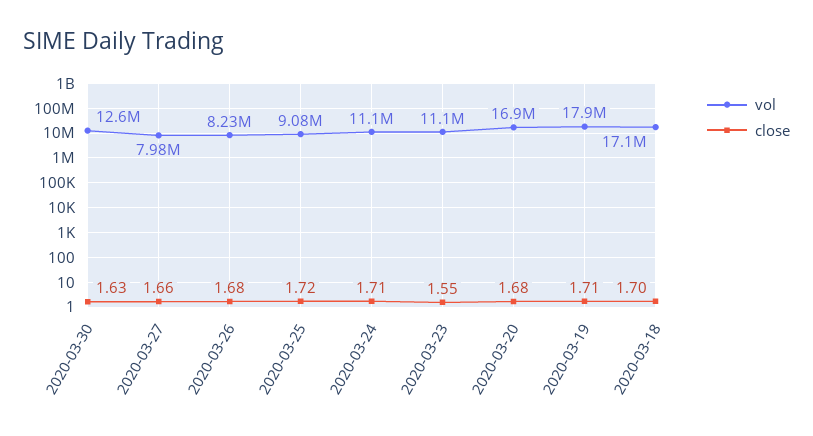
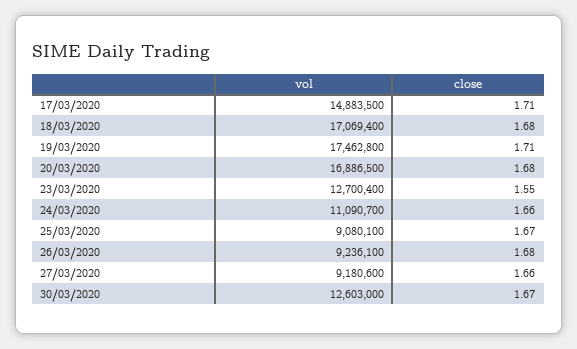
  {
    "vol": {
      "2020-03-30": 12603000,
-     "2020-03-27": 7980000,
+     "2020-03-27": 9180600,
-     "2020-03-26": 8230000,
+     "2020-03-26": 9236100,
      "2020-03-25": 9080100,
      "2020-03-24": 11090700,
-     "2020-03-23": 11100000,
+     "2020-03-23": 12700400,
      "2020-03-20": 16886500,
-     "2020-03-19": 17900000,
+     "2020-03-19": 17462800,
-     "2020-03-18": 17069400
+     "2020-03-18": 17069400,
+     "17/03/2020": 14883500
    },
    "close": {
-     "2020-03-30": 1.63,
+     "2020-03-30": 1.67,
      "2020-03-27": 1.66,
      "2020-03-26": 1.68,
-     "2020-03-25": 1.72,
+     "2020-03-25": 1.67,
-     "2020-03-24": 1.71,
+     "2020-03-24": 1.66,
      "2020-03-23": 1.55,
      "2020-03-20": 1.68,
      "2020-03-19": 1.71,
-     "2020-03-18": 1.7
+     "2020-03-18": 1.68,
+     "17/03/2020": 1.71
    }
  }

